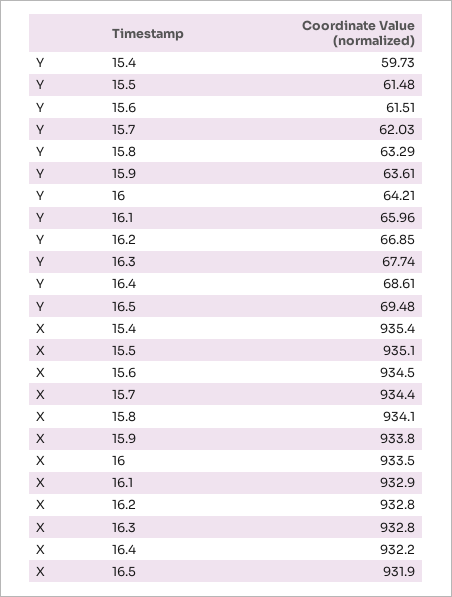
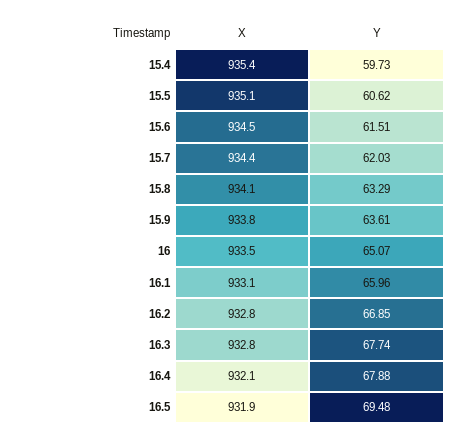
  {
    "Y": {
      "15.4": 59.73,
-     "15.5": 61.48,
+     "15.5": 60.62,
      "15.6": 61.51,
      "15.7": 62.03,
      "15.8": 63.29,
      "15.9": 63.61,
-     "16": 64.21,
+     "16": 65.07,
      "16.1": 65.96,
      "16.2": 66.85,
      "16.3": 67.74,
-     "16.4": 68.61,
+     "16.4": 67.88,
      "16.5": 69.48
    },
    "X": {
      "15.4": 935.4,
      "15.5": 935.1,
      "15.6": 934.5,
      "15.7": 934.4,
      "15.8": 934.1,
      "15.9": 933.8,
      "16": 933.5,
-     "16.1": 932.9,
+     "16.1": 933.1,
      "16.2": 932.8,
      "16.3": 932.8,
-     "16.4": 932.2,
+     "16.4": 932.1,
      "16.5": 931.9
    }
  }

